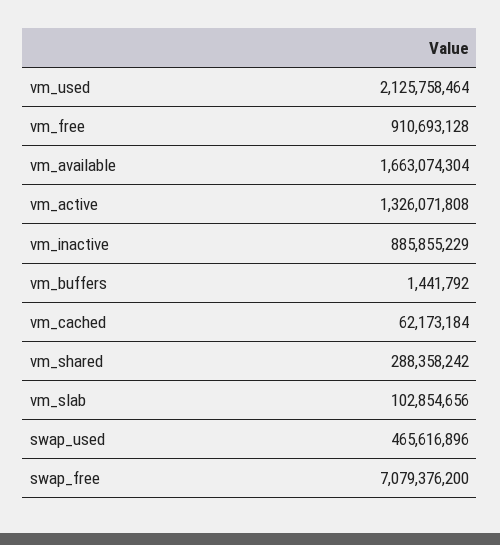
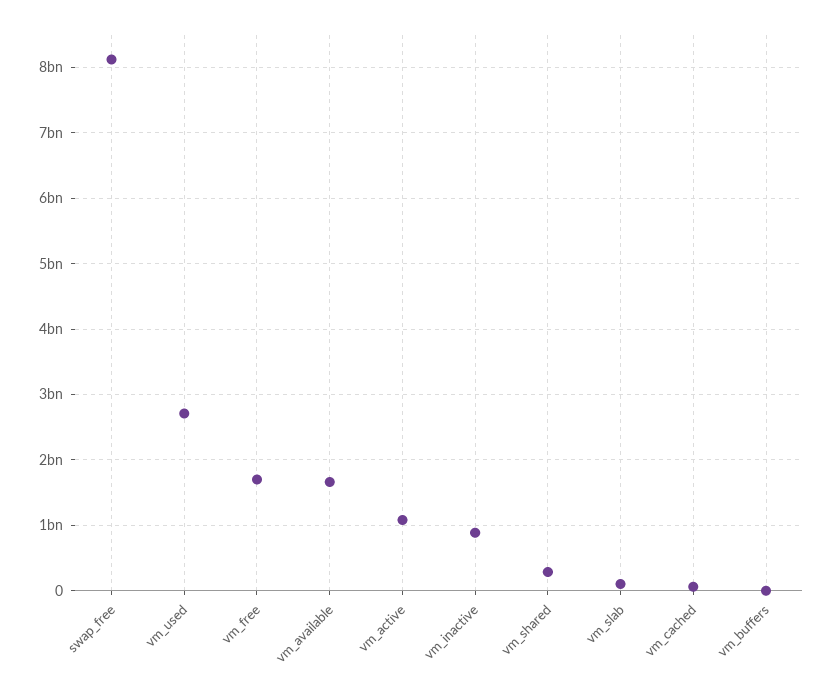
  {
-   "vm_used": 2125758464,
+   "vm_used": 2700000000,
-   "vm_free": 910693128,
+   "vm_free": 1700000000,
    "vm_available": 1663074304,
-   "vm_active": 1326071808,
+   "vm_active": 1100000000,
    "vm_inactive": 885855229,
    "vm_buffers": 1441792,
    "vm_cached": 62173184,
    "vm_shared": 288358242,
    "vm_slab": 102854656,
-   "swap_used": 465616896,
-   "swap_free": 7079376200
+   "swap_free": 8100000000
  }

